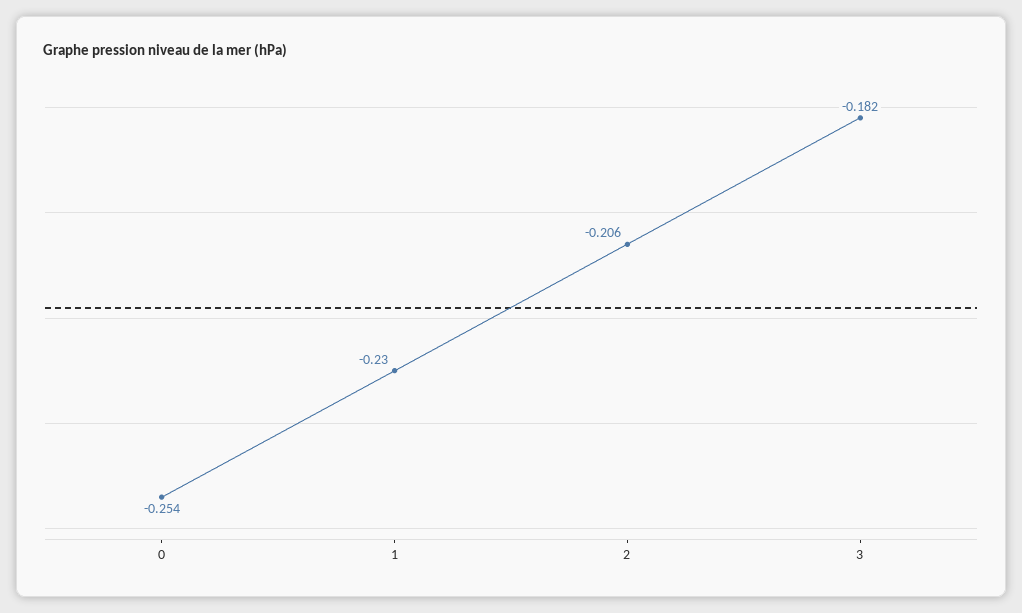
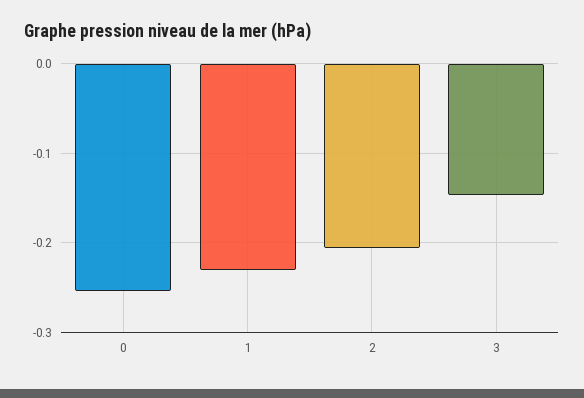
  {
    "0": -0.254,
    "1": -0.23,
    "2": -0.206,
-   "3": -0.182
+   "3": -0.15
  }

